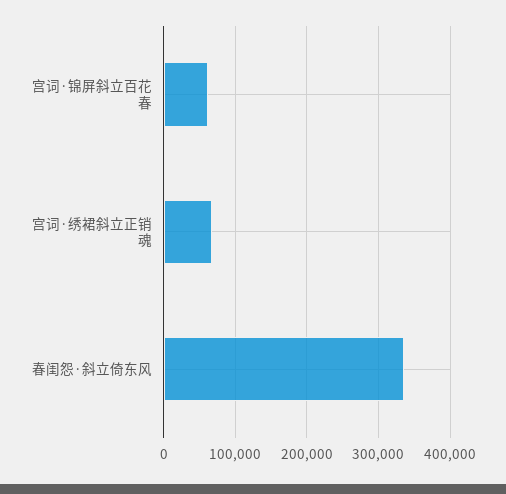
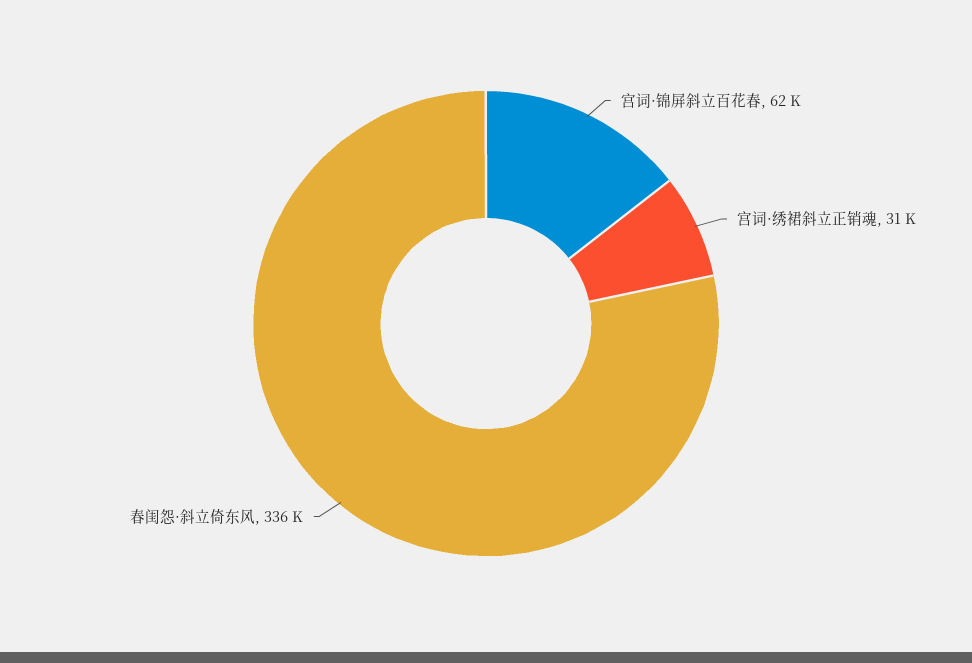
  {
    "宫词·锦屏斜立百花春": 62000,
-   "宫词·绣裙斜立正销魂": 70000,
+   "宫词·绣裙斜立正销魂": 31000,
    "春闺怨·斜立倚东风": 336000
  }

